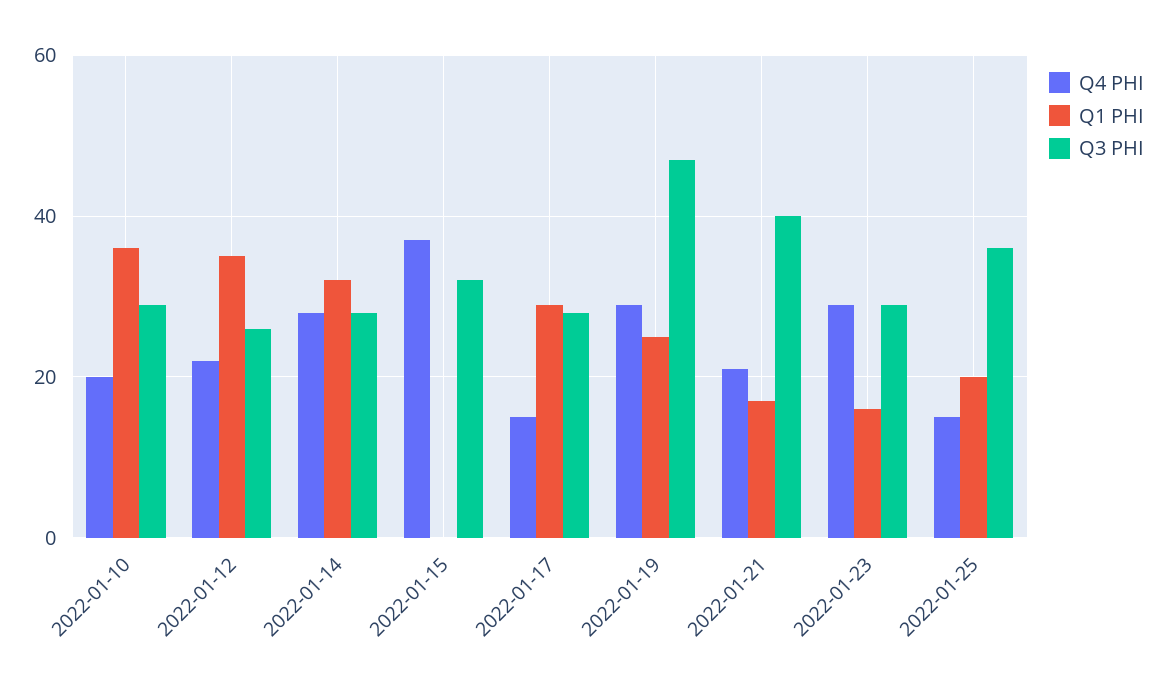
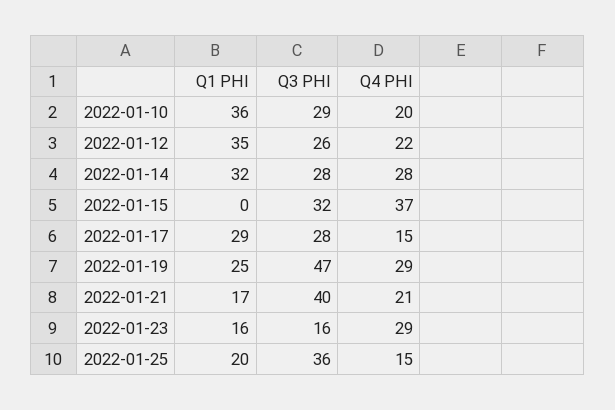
  {
    "Q4 PHI": {
      "2022-01-10": 20,
      "2022-01-12": 22,
      "2022-01-14": 28,
      "2022-01-15": 37,
      "2022-01-17": 15,
      "2022-01-19": 29,
      "2022-01-21": 21,
      "2022-01-23": 29,
      "2022-01-25": 15
    },
    "Q1 PHI": {
      "2022-01-10": 36,
      "2022-01-12": 35,
      "2022-01-14": 32,
      "2022-01-15": 0,
      "2022-01-17": 29,
      "2022-01-19": 25,
      "2022-01-21": 17,
      "2022-01-23": 16,
      "2022-01-25": 20
    },
    "Q3 PHI": {
      "2022-01-10": 29,
      "2022-01-12": 26,
      "2022-01-14": 28,
      "2022-01-15": 32,
      "2022-01-17": 28,
      "2022-01-19": 47,
      "2022-01-21": 40,
-     "2022-01-23": 30,
+     "2022-01-23": 16,
      "2022-01-25": 36
    }
  }

